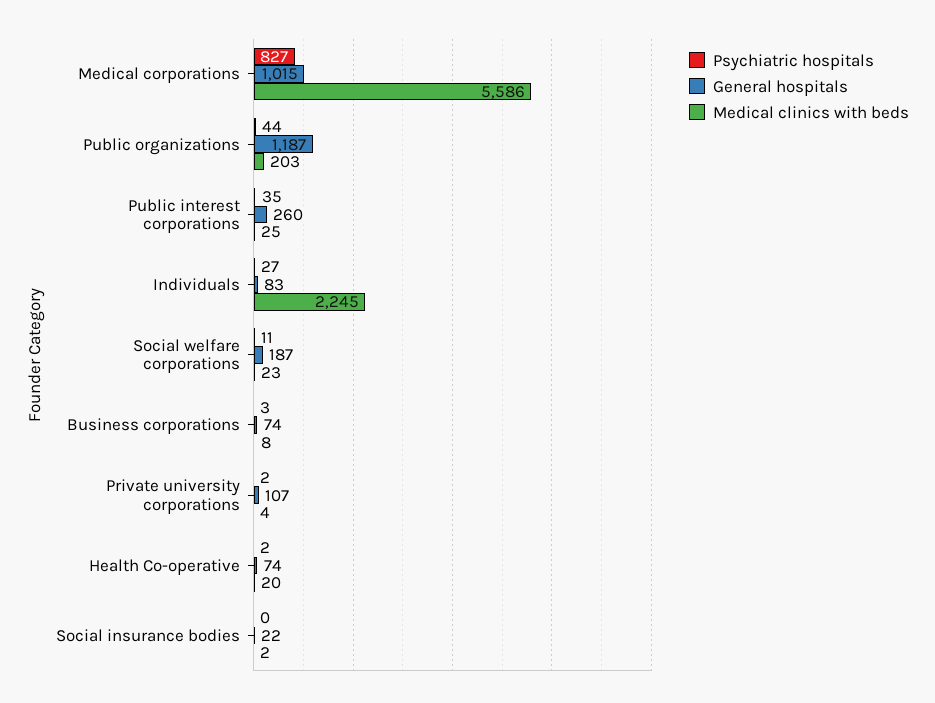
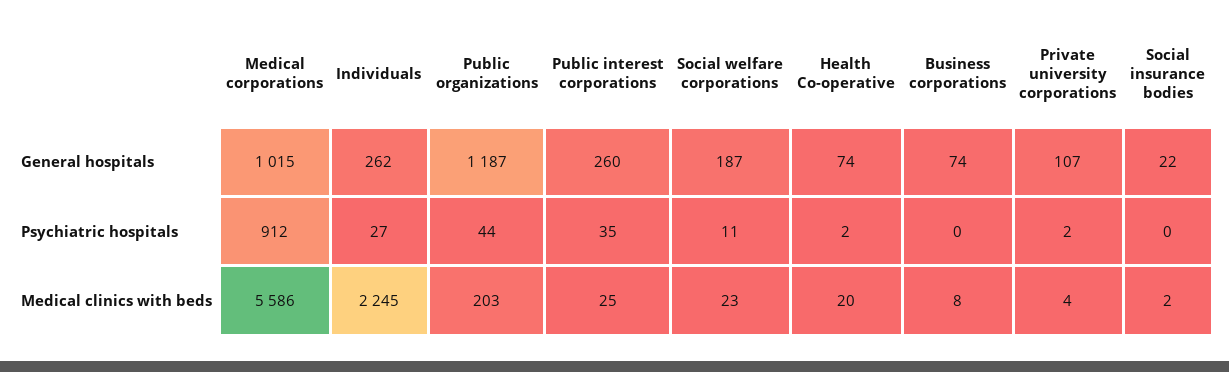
  {
    "Psychiatric hospitals": {
-     "Medical corporations": 827,
+     "Medical corporations": 912,
      "Public organizations": 44,
      "Public interest corporations": 35,
      "Individuals": 27,
      "Social welfare corporations": 11,
-     "Business corporations": 3,
+     "Business corporations": 0,
      "Private university corporations": 2,
      "Health Co-operative": 2,
      "Social insurance bodies": 0
    },
    "General hospitals": {
      "Medical corporations": 1015,
      "Public organizations": 1187,
      "Public interest corporations": 260,
-     "Individuals": 83,
+     "Individuals": 262,
      "Social welfare corporations": 187,
      "Business corporations": 74,
      "Private university corporations": 107,
      "Health Co-operative": 74,
      "Social insurance bodies": 22
    },
    "Medical clinics with beds": {
      "Medical corporations": 5586,
      "Public organizations": 203,
      "Public interest corporations": 25,
      "Individuals": 2245,
      "Social welfare corporations": 23,
      "Business corporations": 8,
      "Private university corporations": 4,
      "Health Co-operative": 20,
      "Social insurance bodies": 2
    }
  }

